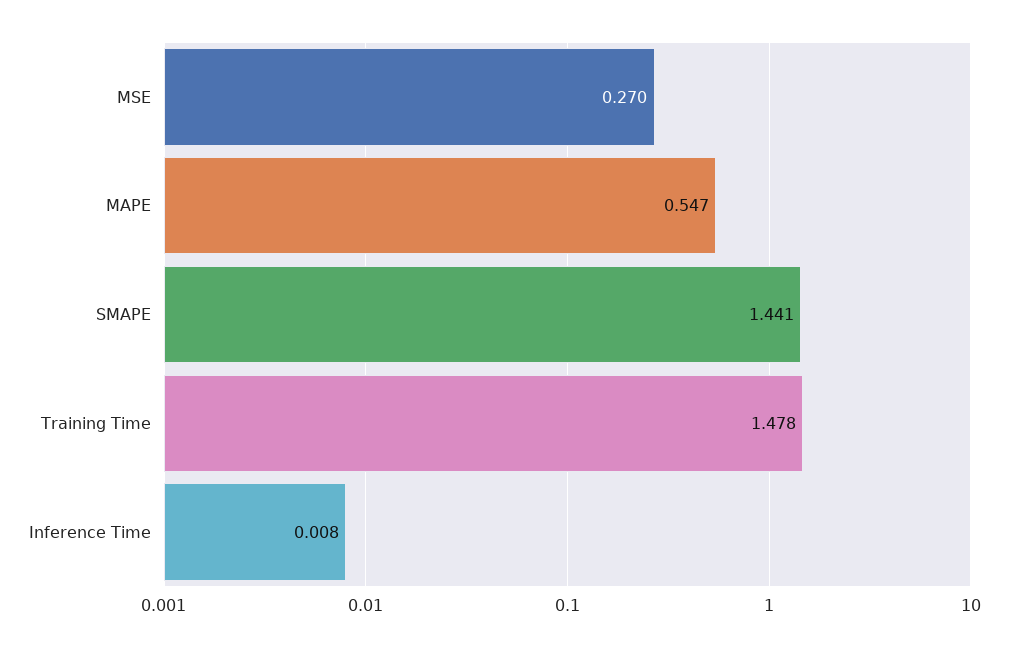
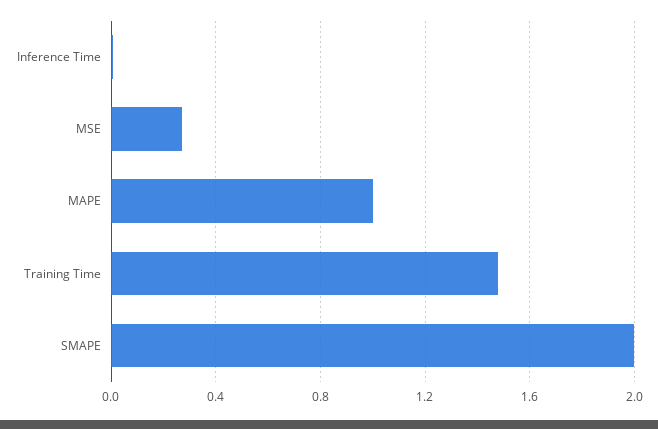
  {
    "MSE": 0.27,
-   "MAPE": 0.547,
+   "MAPE": 1,
-   "SMAPE": 1.441,
+   "SMAPE": 2,
    "Training Time": 1.478,
    "Inference Time": 0.008
  }

